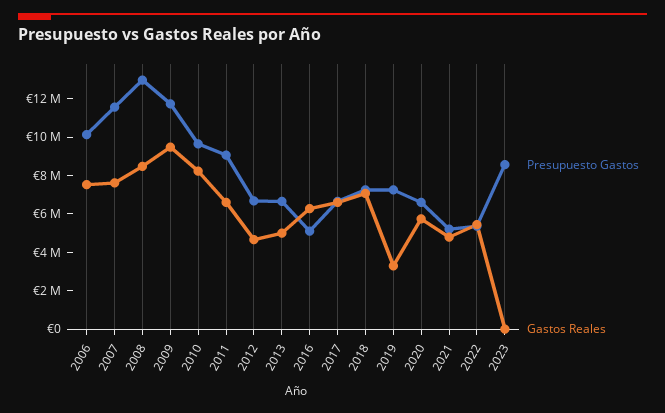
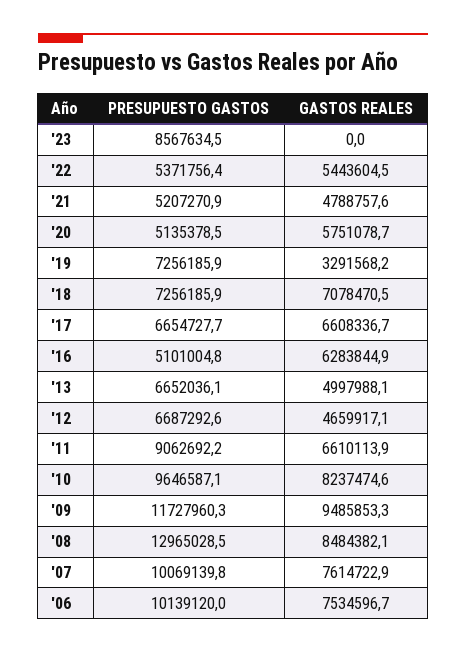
  {
    "Presupuesto Gastos": {
      "2006": 10139120,
-     "2007": 11500000,
+     "2007": 10069139.8,
      "2008": 12965028.5,
      "2009": 11727960.3,
      "2010": 9646587.1,
      "2011": 9062692.2,
      "2012": 6687292.6,
      "2013": 6652036.1,
      "2016": 5101004.8,
      "2017": 6654727.7,
      "2018": 7256185.9,
      "2019": 7256185.9,
-     "2020": 6500000,
+     "2020": 5135378.5,
      "2021": 5207270.9,
      "2022": 5371756.4,
      "2023": 8567634.5
    },
    "Gastos Reales": {
      "2006": 7534596.7,
      "2007": 7614722.9,
      "2008": 8484382.1,
      "2009": 9485853.3,
      "2010": 8237474.6,
      "2011": 6610113.9,
      "2012": 4659917.1,
      "2013": 4997988.1,
      "2016": 6283844.9,
      "2017": 6608336.7,
      "2018": 7078470.5,
      "2019": 3291568.2,
      "2020": 5751078.7,
      "2021": 4788757.6,
      "2022": 5443604.5,
      "2023": 0
    }
  }

